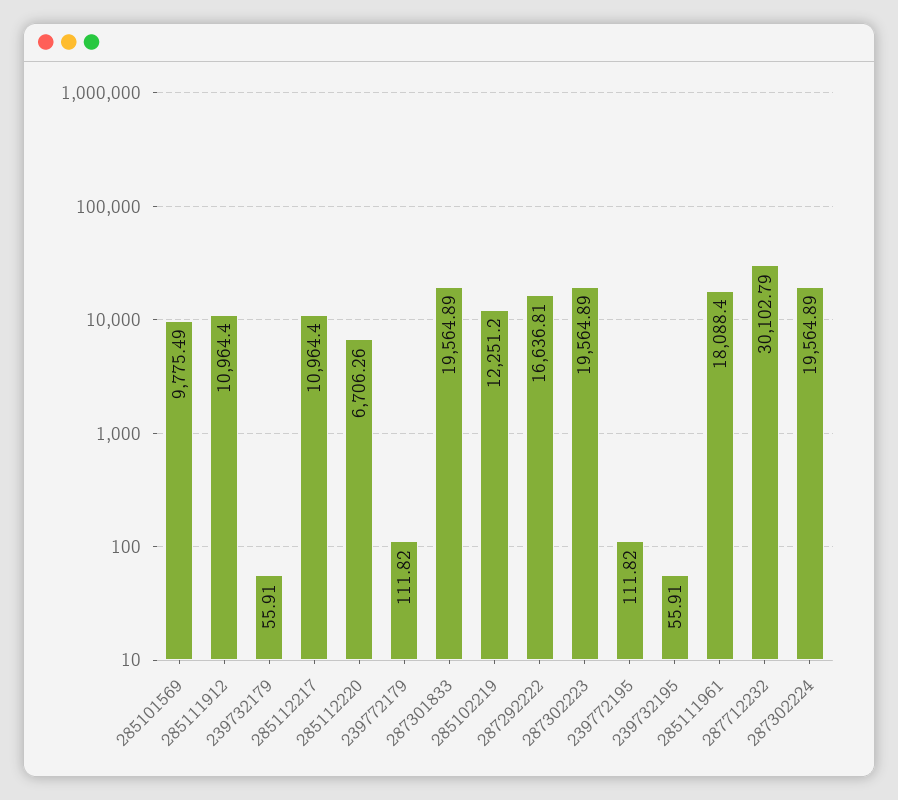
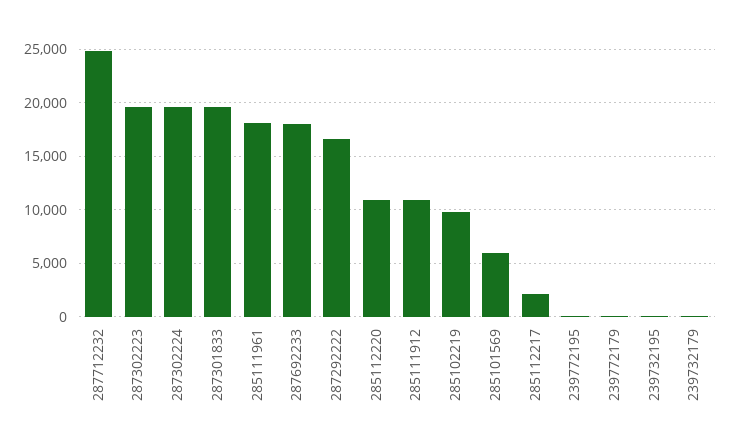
  {
-   "285101569": 9775.49,
+   "285101569": 6000,
    "285111912": 10964.4,
    "239732179": 55.91,
-   "285112217": 10964.4,
+   "285112217": 2000,
-   "285112220": 6706.26,
+   "285112220": 11000,
    "239772179": 111.82,
    "287301833": 19564.89,
-   "285102219": 12251.2,
+   "285102219": 10000,
    "287292222": 16636.81,
    "287302223": 19564.89,
    "239772195": 111.82,
    "239732195": 55.91,
    "285111961": 18088.4,
-   "287712232": 30102.79,
+   "287712232": 25000,
-   "287302224": 19564.89
+   "287302224": 19564.89,
+   "287692233": 18000
  }

